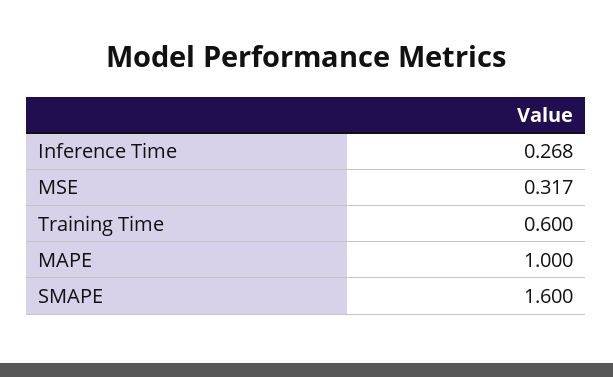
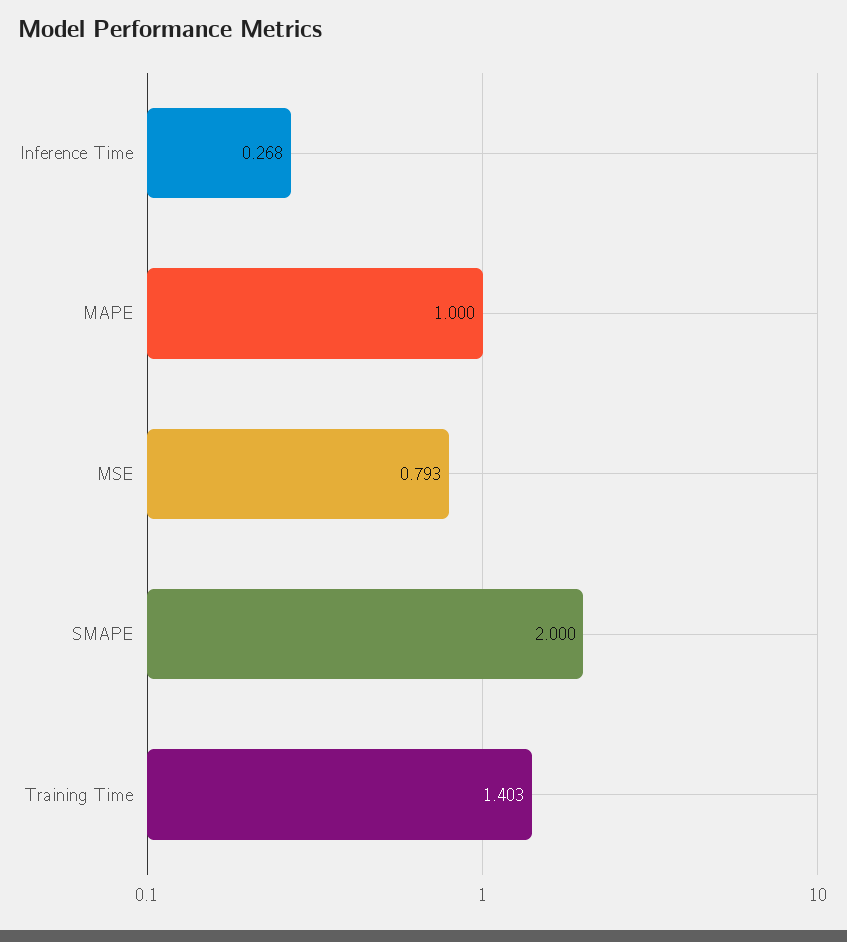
  {
    "Inference Time": 0.268,
-   "MSE": 0.317,
+   "MSE": 0.793,
-   "Training Time": 0.6,
+   "Training Time": 1.403,
    "MAPE": 1,
-   "SMAPE": 1.6
+   "SMAPE": 2
  }

